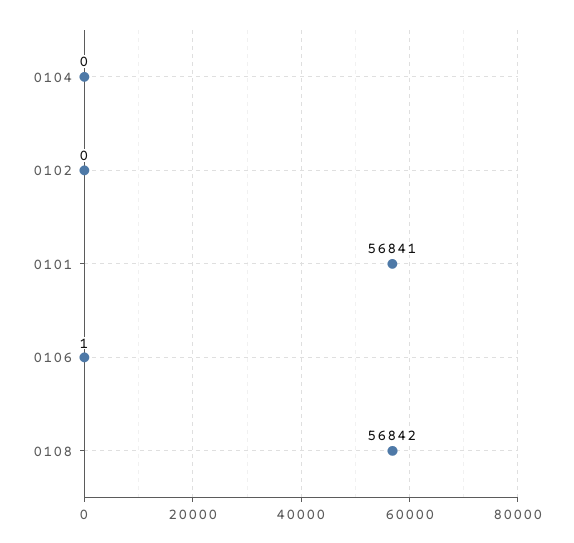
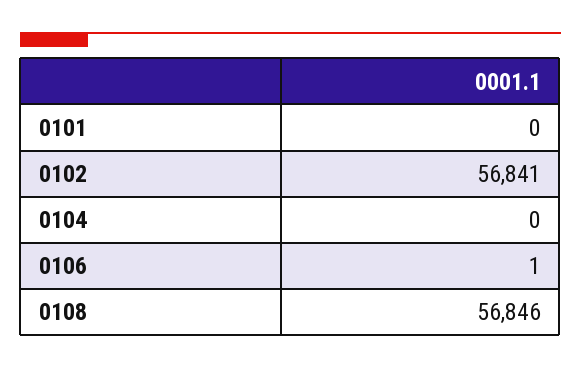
  {
    "0104": 0,
-   "0102": 0,
+   "0102": 56841,
-   "0101": 56841,
+   "0101": 0,
    "0106": 1,
-   "0108": 56842
+   "0108": 56846
  }

